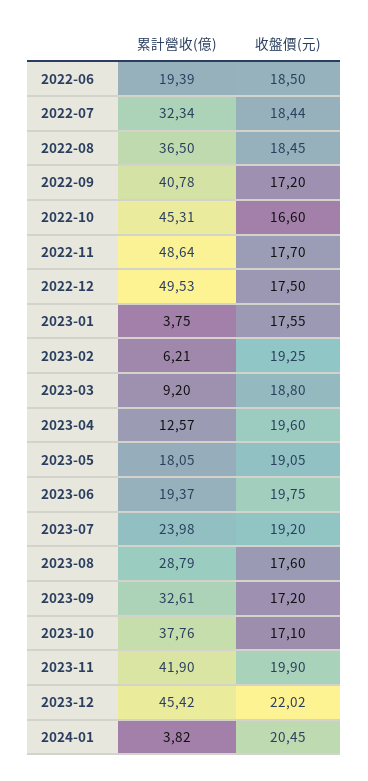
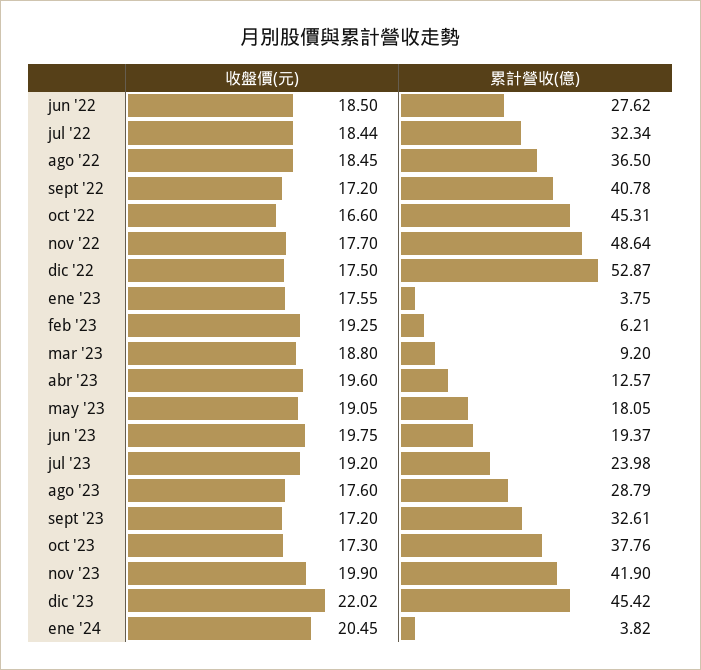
  {
    "累計營收(億)": {
-     "2022-06": 19.39,
+     "2022-06": 27.62,
      "2022-07": 32.34,
      "2022-08": 36.5,
      "2022-09": 40.78,
      "2022-10": 45.31,
      "2022-11": 48.64,
-     "2022-12": 49.53,
+     "2022-12": 52.87,
      "2023-01": 3.75,
      "2023-02": 6.21,
      "2023-03": 9.2,
      "2023-04": 12.57,
      "2023-05": 18.05,
      "2023-06": 19.37,
      "2023-07": 23.98,
      "2023-08": 28.79,
      "2023-09": 32.61,
      "2023-10": 37.76,
      "2023-11": 41.9,
      "2023-12": 45.42,
      "2024-01": 3.82
    },
    "收盤價(元)": {
      "2022-06": 18.5,
      "2022-07": 18.44,
      "2022-08": 18.45,
      "2022-09": 17.2,
      "2022-10": 16.6,
      "2022-11": 17.7,
      "2022-12": 17.5,
      "2023-01": 17.55,
      "2023-02": 19.25,
      "2023-03": 18.8,
      "2023-04": 19.6,
      "2023-05": 19.05,
      "2023-06": 19.75,
      "2023-07": 19.2,
      "2023-08": 17.6,
      "2023-09": 17.2,
-     "2023-10": 17.1,
+     "2023-10": 17.3,
      "2023-11": 19.9,
      "2023-12": 22.02,
      "2024-01": 20.45
    }
  }

